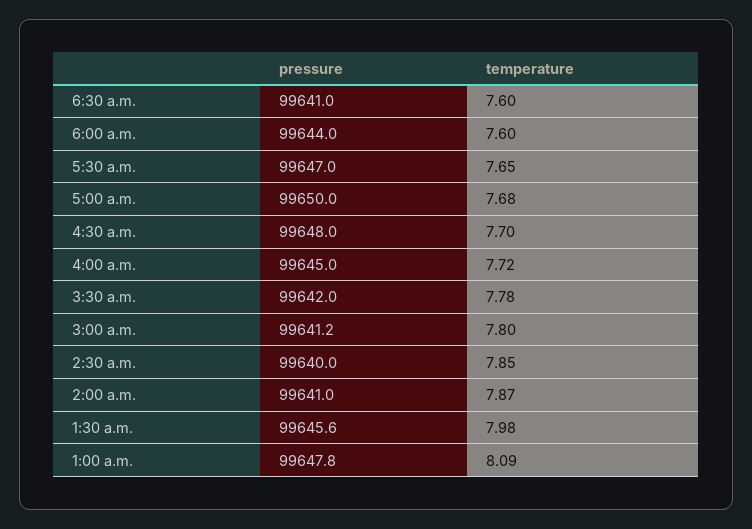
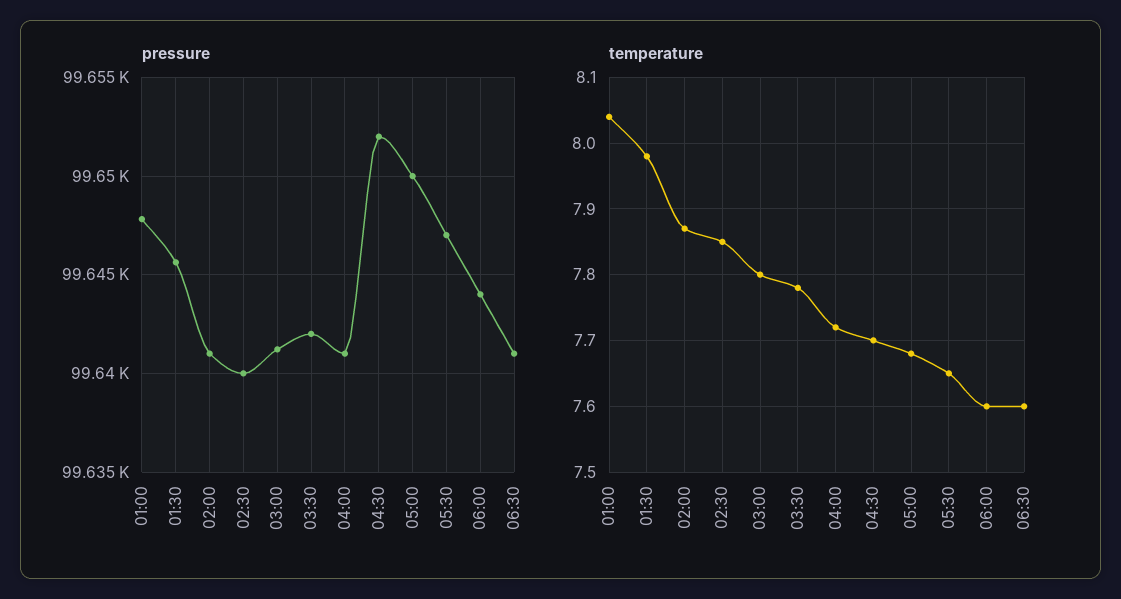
  {
    "pressure": {
      "6:30 a.m.": 99641,
      "6:00 a.m.": 99644,
      "5:30 a.m.": 99647,
      "5:00 a.m.": 99650,
-     "4:30 a.m.": 99648,
+     "4:30 a.m.": 99652,
-     "4:00 a.m.": 99645,
+     "4:00 a.m.": 99641,
      "3:30 a.m.": 99642,
      "3:00 a.m.": 99641.2,
      "2:30 a.m.": 99640,
      "2:00 a.m.": 99641,
      "1:30 a.m.": 99645.6,
      "1:00 a.m.": 99647.8
    },
    "temperature": {
      "6:30 a.m.": 7.6,
      "6:00 a.m.": 7.6,
      "5:30 a.m.": 7.65,
      "5:00 a.m.": 7.68,
      "4:30 a.m.": 7.7,
      "4:00 a.m.": 7.72,
      "3:30 a.m.": 7.78,
      "3:00 a.m.": 7.8,
      "2:30 a.m.": 7.85,
      "2:00 a.m.": 7.87,
      "1:30 a.m.": 7.98,
-     "1:00 a.m.": 8.09
+     "1:00 a.m.": 8.04
    }
  }

